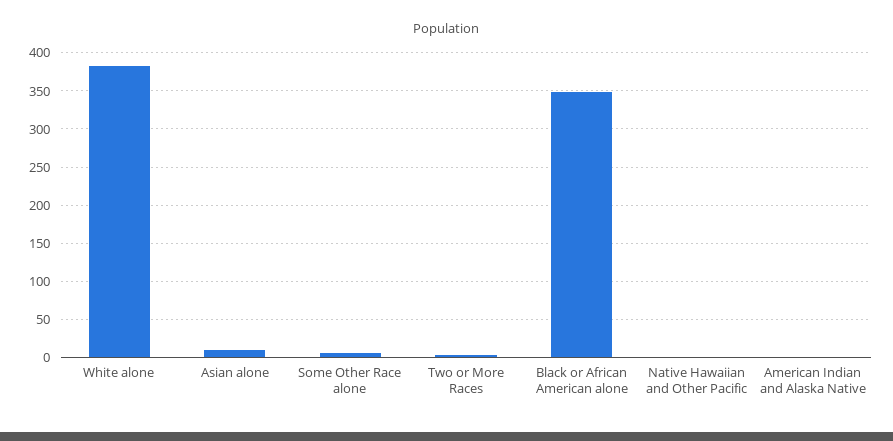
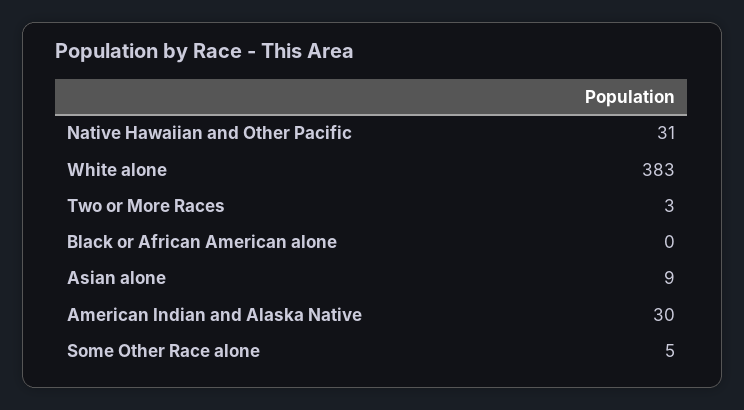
  {
    "White alone": 383,
    "Asian alone": 9,
    "Some Other Race alone": 5,
    "Two or More Races": 3,
-   "Black or African American alone": 350,
+   "Black or African American alone": 0,
-   "Native Hawaiian and Other Pacific": 0,
+   "Native Hawaiian and Other Pacific": 31,
-   "American Indian and Alaska Native": 0
+   "American Indian and Alaska Native": 30
  }

